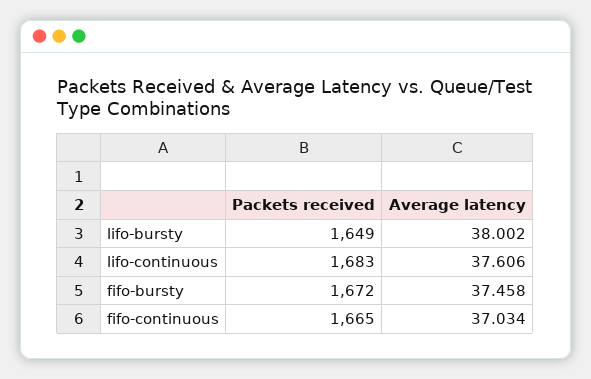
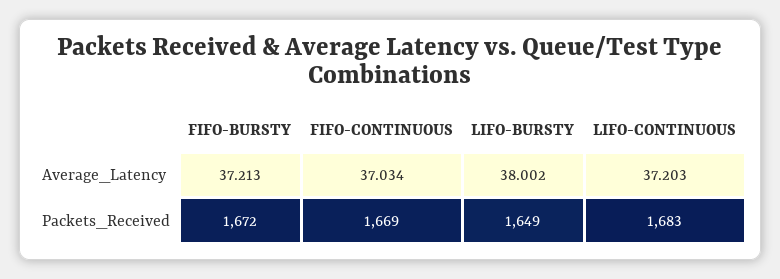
  {
    "Packets received": {
      "lifo-bursty": 1649,
      "lifo-continuous": 1683,
      "fifo-bursty": 1672,
-     "fifo-continuous": 1665
+     "fifo-continuous": 1669
    },
    "Average latency": {
      "lifo-bursty": 38.002,
-     "lifo-continuous": 37.606,
+     "lifo-continuous": 37.203,
-     "fifo-bursty": 37.458,
+     "fifo-bursty": 37.213,
      "fifo-continuous": 37.034
    }
  }

